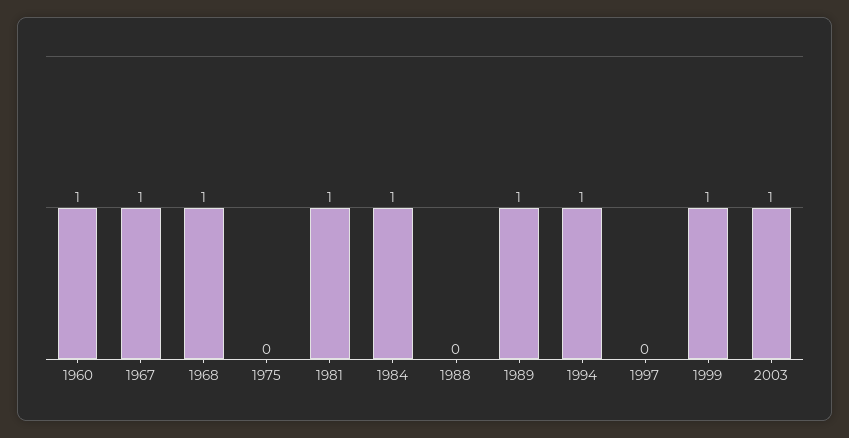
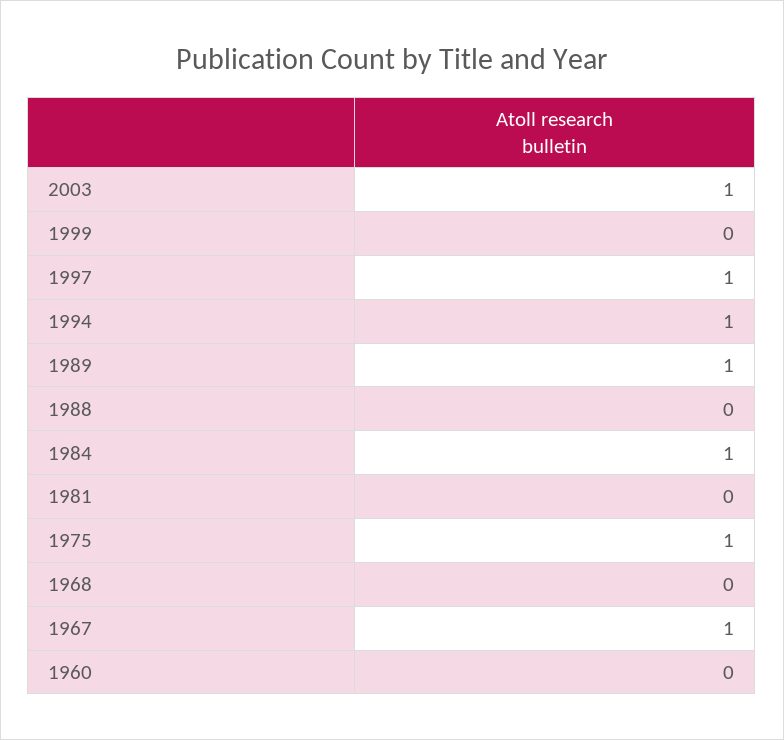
  {
-   "1960": 1,
+   "1960": 0,
    "1967": 1,
-   "1968": 1,
+   "1968": 0,
-   "1975": 0,
+   "1975": 1,
-   "1981": 1,
+   "1981": 0,
    "1984": 1,
    "1988": 0,
    "1989": 1,
    "1994": 1,
-   "1997": 0,
+   "1997": 1,
-   "1999": 1,
+   "1999": 0,
    "2003": 1
  }

